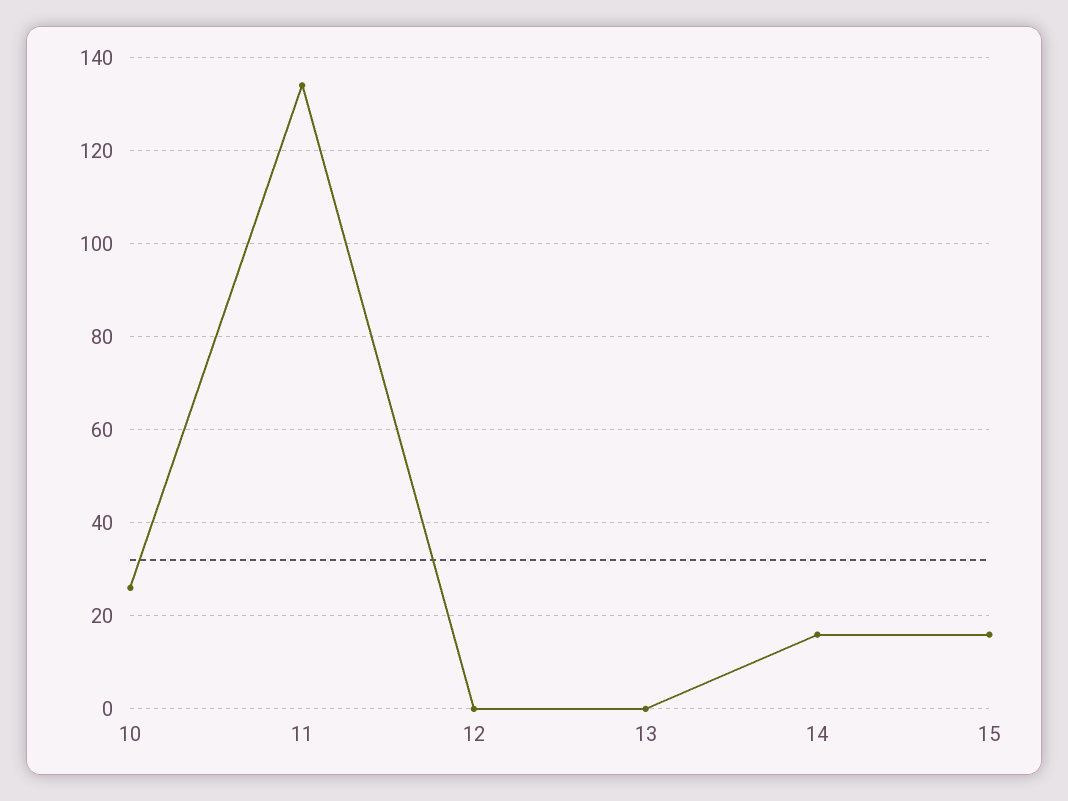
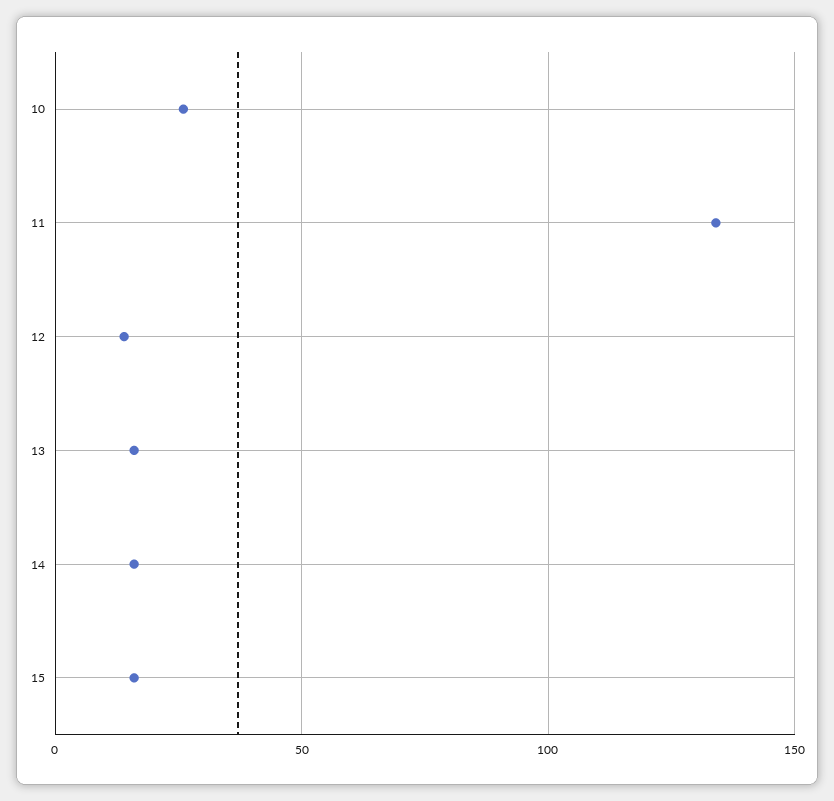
  {
    "10": 25,
    "11": 135,
-   "12": 0,
+   "12": 15,
-   "13": 0,
+   "13": 15,
    "14": 15,
    "15": 15
  }

